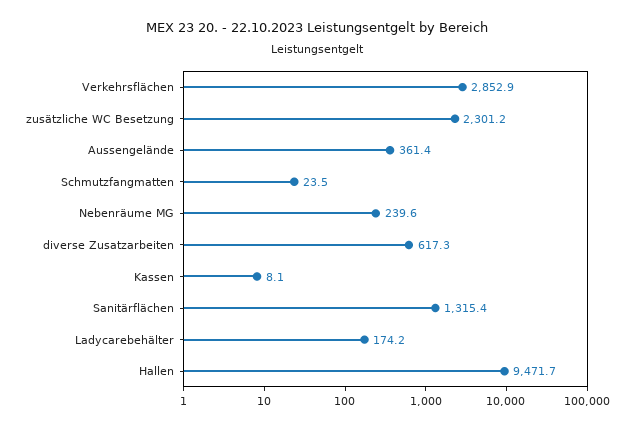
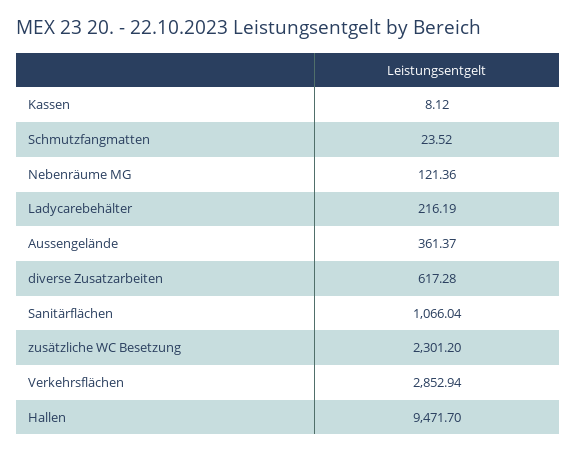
  {
    "Verkehrsflächen": 2852.94,
    "zusätzliche WC Besetzung": 2301.2,
    "Aussengelände": 361.37,
    "Schmutzfangmatten": 23.52,
-   "Nebenräume MG": 239.6,
+   "Nebenräume MG": 121.36,
    "diverse Zusatzarbeiten": 617.28,
    "Kassen": 8.12,
-   "Sanitärflächen": 1315.4,
+   "Sanitärflächen": 1066.04,
-   "Ladycarebehälter": 174.2,
+   "Ladycarebehälter": 216.19,
    "Hallen": 9471.7
  }

